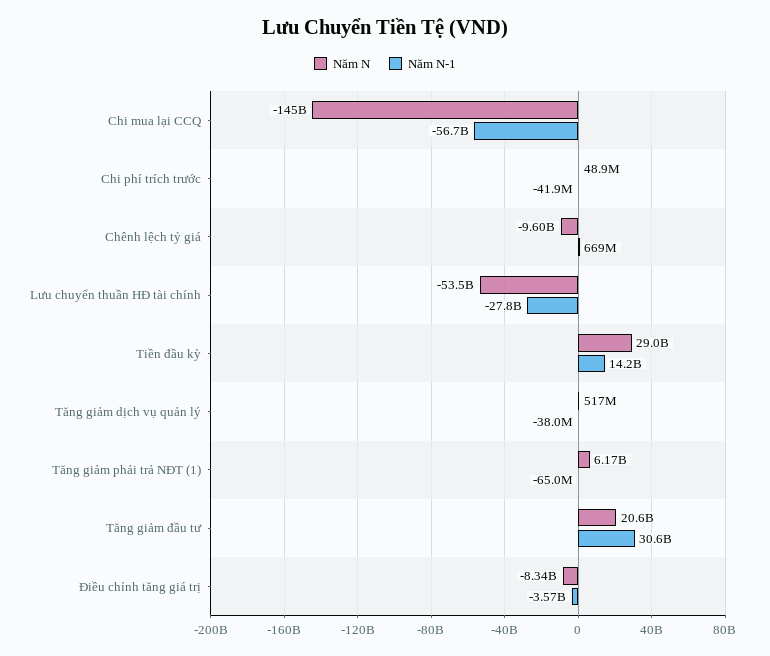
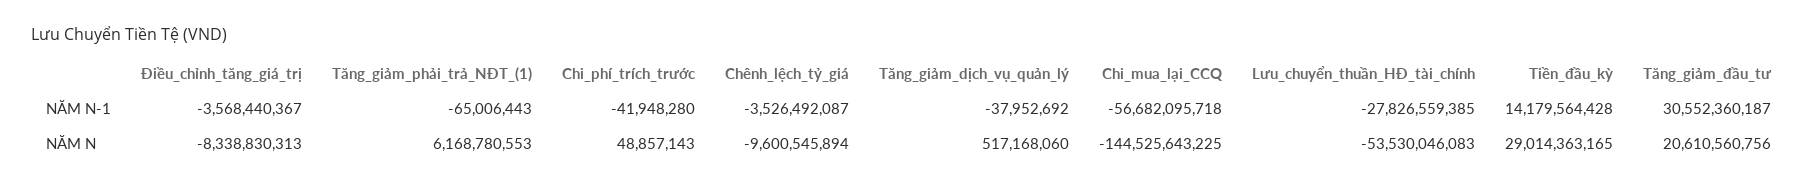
  {
    "Năm N": {
      "Chi mua lại CCQ": -144525643225,
      "Chi phí trích trước": 48857143,
      "Chênh lệch tỷ giá": -9600545894,
      "Lưu chuyển thuần HĐ tài chính": -53530046083,
      "Tiền đầu kỳ": 29014363165,
      "Tăng giảm dịch vụ quản lý": 517168060,
      "Tăng giảm phải trả NĐT (1)": 6168780553,
      "Tăng giảm đầu tư": 20610560756,
      "Điều chỉnh tăng giá trị": -8338830313
    },
    "Năm N-1": {
      "Chi mua lại CCQ": -56682095718,
      "Chi phí trích trước": -41948280,
-     "Chênh lệch tỷ giá": 669000000,
+     "Chênh lệch tỷ giá": -3526492087,
      "Lưu chuyển thuần HĐ tài chính": -27826559385,
      "Tiền đầu kỳ": 14179564428,
      "Tăng giảm dịch vụ quản lý": -37952692,
      "Tăng giảm phải trả NĐT (1)": -65006443,
      "Tăng giảm đầu tư": 30552360187,
      "Điều chỉnh tăng giá trị": -3568440367
    }
  }

